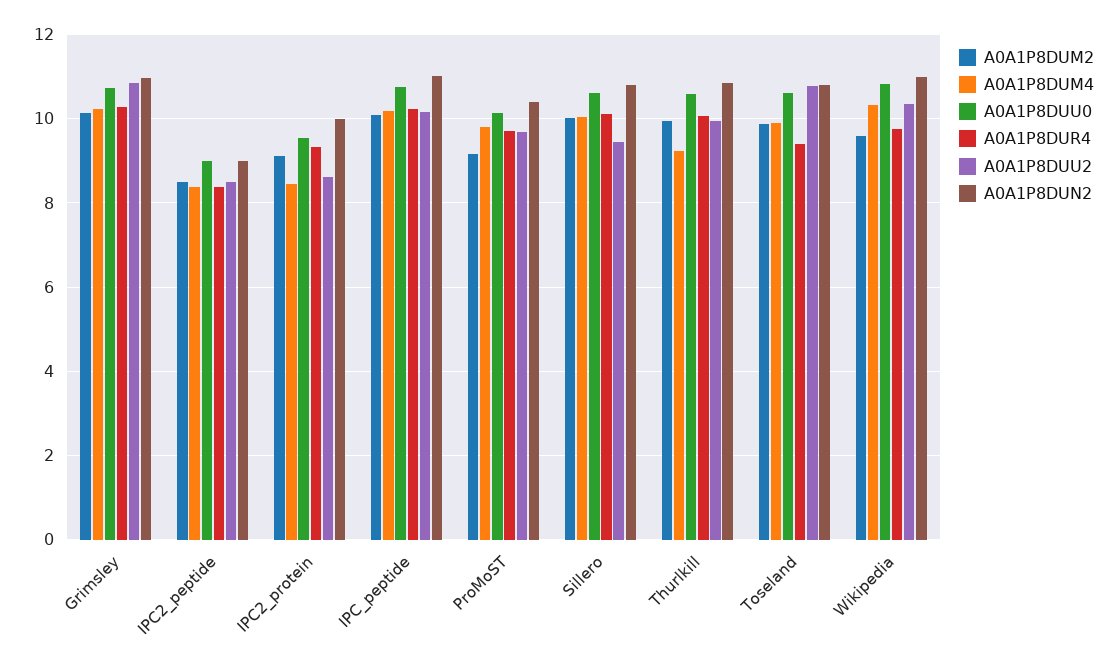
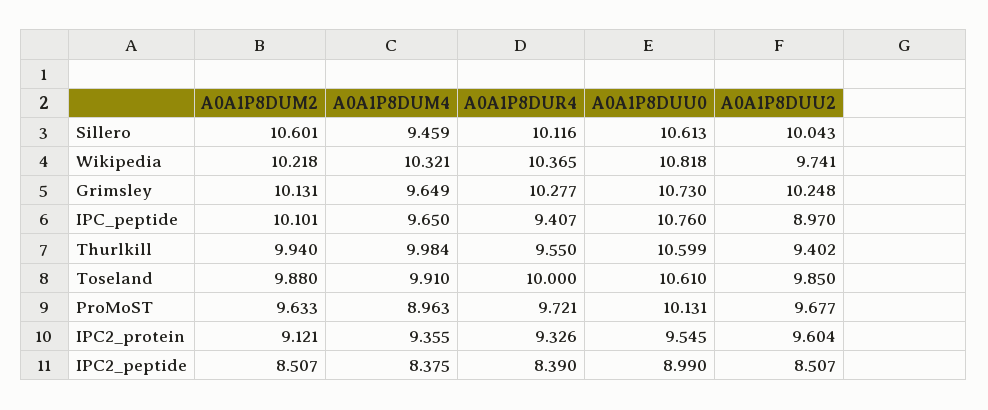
  {
    "A0A1P8DUM2": {
      "Grimsley": 10.131,
      "IPC2_peptide": 8.507,
      "IPC2_protein": 9.121,
      "IPC_peptide": 10.101,
-     "ProMoST": 9.2,
+     "ProMoST": 9.633,
-     "Sillero": 10,
+     "Sillero": 10.601,
      "Thurlkill": 9.94,
      "Toseland": 9.88,
-     "Wikipedia": 9.6
+     "Wikipedia": 10.218
    },
    "A0A1P8DUM4": {
-     "Grimsley": 10.2,
+     "Grimsley": 9.649,
      "IPC2_peptide": 8.375,
-     "IPC2_protein": 8.4,
+     "IPC2_protein": 9.355,
-     "IPC_peptide": 10.2,
+     "IPC_peptide": 9.65,
-     "ProMoST": 9.8,
+     "ProMoST": 8.963,
-     "Sillero": 10,
+     "Sillero": 9.459,
-     "Thurlkill": 9.2,
+     "Thurlkill": 9.984,
      "Toseland": 9.91,
      "Wikipedia": 10.321
    },
    "A0A1P8DUU0": {
      "Grimsley": 10.73,
      "IPC2_peptide": 8.99,
      "IPC2_protein": 9.545,
      "IPC_peptide": 10.76,
      "ProMoST": 10.131,
      "Sillero": 10.613,
      "Thurlkill": 10.599,
      "Toseland": 10.61,
      "Wikipedia": 10.818
    },
    "A0A1P8DUR4": {
      "Grimsley": 10.277,
      "IPC2_peptide": 8.39,
      "IPC2_protein": 9.326,
-     "IPC_peptide": 10.2,
+     "IPC_peptide": 9.407,
      "ProMoST": 9.721,
      "Sillero": 10.116,
-     "Thurlkill": 10,
+     "Thurlkill": 9.55,
-     "Toseland": 9.4,
+     "Toseland": 10,
-     "Wikipedia": 9.8
+     "Wikipedia": 10.365
    },
    "A0A1P8DUU2": {
-     "Grimsley": 10.8,
+     "Grimsley": 10.248,
      "IPC2_peptide": 8.507,
-     "IPC2_protein": 8.6,
+     "IPC2_protein": 9.604,
-     "IPC_peptide": 10.2,
+     "IPC_peptide": 8.97,
      "ProMoST": 9.677,
-     "Sillero": 9.4,
+     "Sillero": 10.043,
-     "Thurlkill": 10,
+     "Thurlkill": 9.402,
-     "Toseland": 10.8,
+     "Toseland": 9.85,
-     "Wikipedia": 10.4
+     "Wikipedia": 9.741
-   },
+   }
-   "A0A1P8DUN2": {
-     "Grimsley": 11,
-     "IPC2_peptide": 9,
-     "IPC2_protein": 10,
-     "IPC_peptide": 11,
-     "ProMoST": 10.4,
-     "Sillero": 10.8,
-     "Thurlkill": 10.8,
-     "Toseland": 10.8,
-     "Wikipedia": 11
-   }
  }

